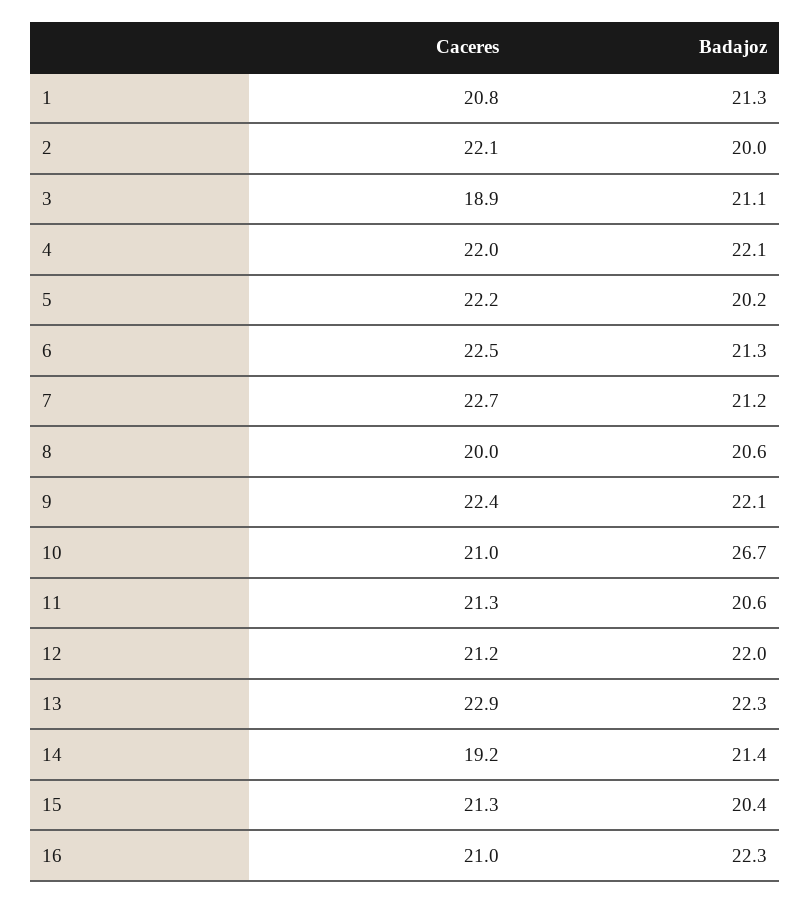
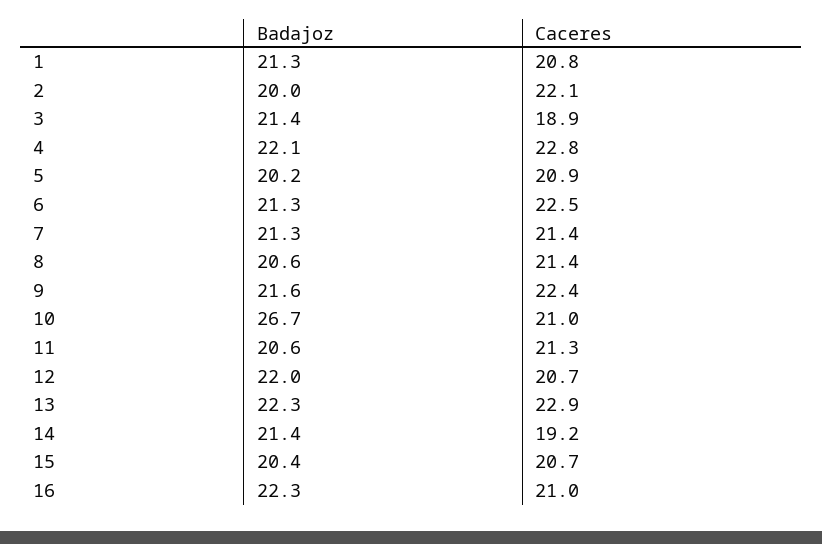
  {
    "Caceres": {
      "1": 20.8,
      "2": 22.1,
      "3": 18.9,
-     "4": 22,
+     "4": 22.8,
-     "5": 22.2,
+     "5": 20.9,
      "6": 22.5,
-     "7": 22.7,
+     "7": 21.4,
-     "8": 20,
+     "8": 21.4,
      "9": 22.4,
      "10": 21,
      "11": 21.3,
-     "12": 21.2,
+     "12": 20.7,
      "13": 22.9,
      "14": 19.2,
-     "15": 21.3,
+     "15": 20.7,
      "16": 21
    },
    "Badajoz": {
      "1": 21.3,
      "2": 20,
-     "3": 21.1,
+     "3": 21.4,
      "4": 22.1,
      "5": 20.2,
      "6": 21.3,
-     "7": 21.2,
+     "7": 21.3,
      "8": 20.6,
-     "9": 22.1,
+     "9": 21.6,
      "10": 26.7,
      "11": 20.6,
      "12": 22,
      "13": 22.3,
      "14": 21.4,
      "15": 20.4,
      "16": 22.3
    }
  }

